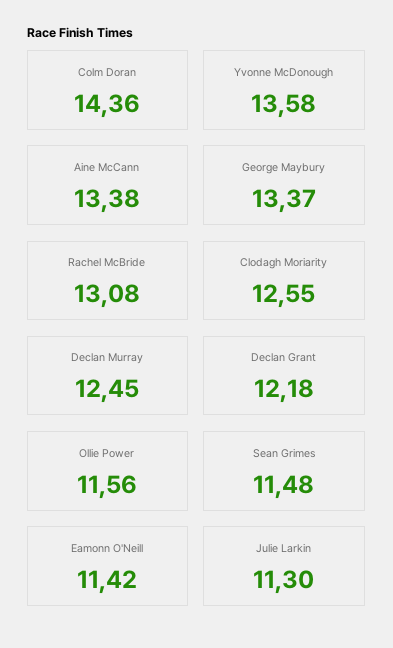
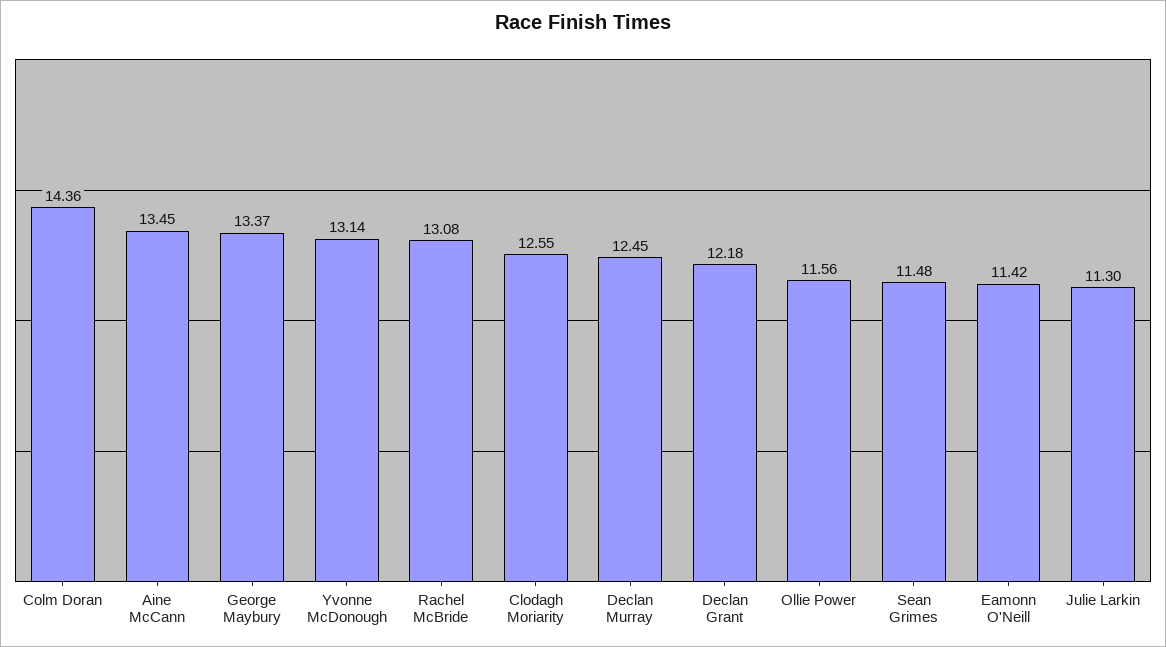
  {
    "Colm Doran": 14.36,
-   "Yvonne McDonough": 13.58,
+   "Yvonne McDonough": 13.14,
-   "Aine McCann": 13.38,
+   "Aine McCann": 13.45,
    "George Maybury": 13.37,
    "Rachel McBride": 13.08,
    "Clodagh Moriarity": 12.55,
    "Declan Murray": 12.45,
    "Declan Grant": 12.18,
    "Ollie Power": 11.56,
    "Sean Grimes": 11.48,
    "Eamonn O'Neill": 11.42,
    "Julie Larkin": 11.3
  }

